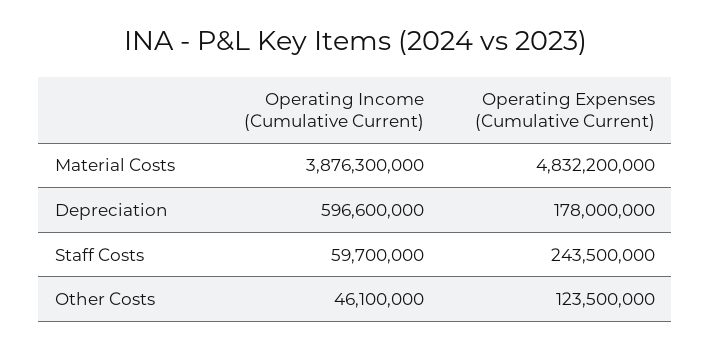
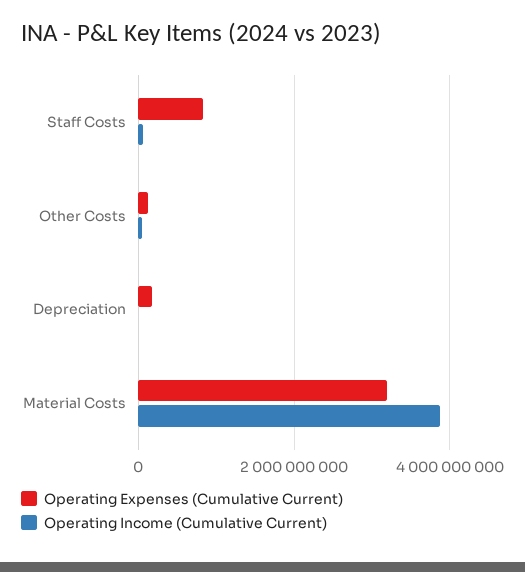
  {
    "Operating Income (Cumulative Current)": {
      "Material Costs": 3876300000,
-     "Depreciation": 596600000,
+     "Depreciation": 0,
      "Staff Costs": 59700000,
      "Other Costs": 46100000
    },
    "Operating Expenses (Cumulative Current)": {
-     "Material Costs": 4832200000,
+     "Material Costs": 3200000000,
      "Depreciation": 178000000,
-     "Staff Costs": 243500000,
+     "Staff Costs": 800000000,
      "Other Costs": 123500000
    }
  }

